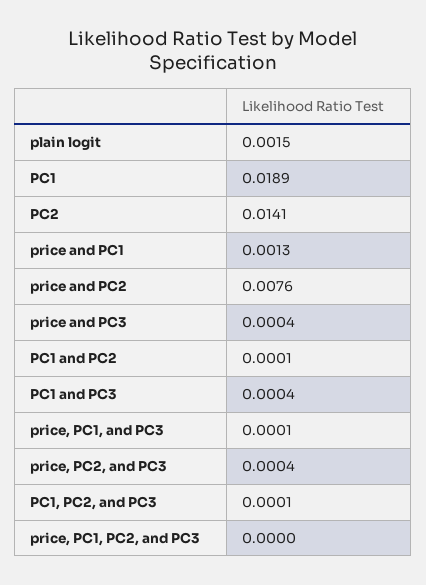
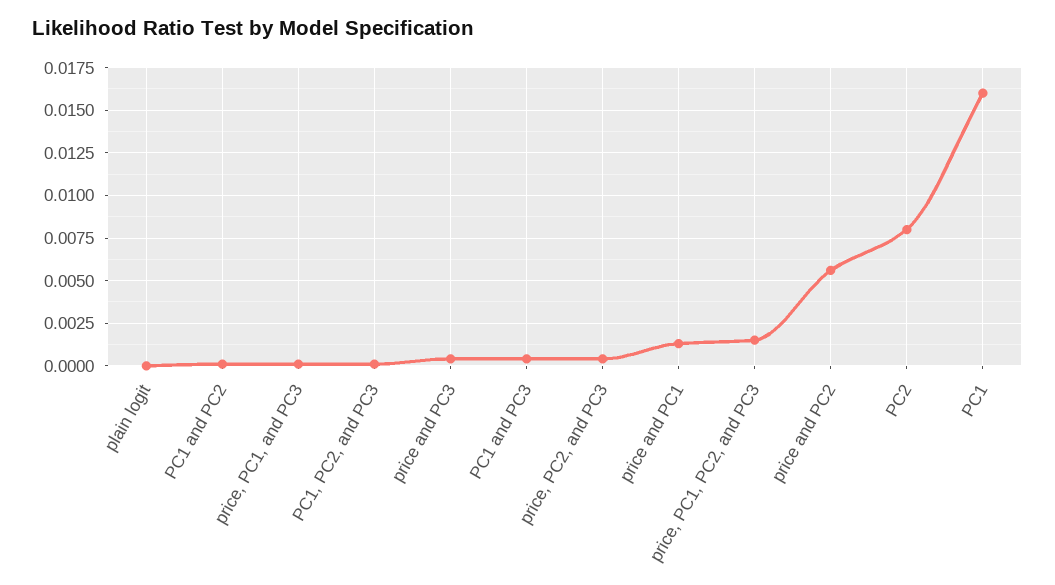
  {
-   "plain logit": 0.0015,
+   "plain logit": 0,
-   "PC1": 0.0189,
+   "PC1": 0.016,
-   "PC2": 0.0141,
+   "PC2": 0.008,
    "price and PC1": 0.0013,
-   "price and PC2": 0.0076,
+   "price and PC2": 0.0055,
    "price and PC3": 0.0004,
    "PC1 and PC2": 0.0001,
    "PC1 and PC3": 0.0004,
    "price, PC1, and PC3": 0.0001,
    "price, PC2, and PC3": 0.0004,
    "PC1, PC2, and PC3": 0.0001,
-   "price, PC1, PC2, and PC3": 0
+   "price, PC1, PC2, and PC3": 0.0015
  }

